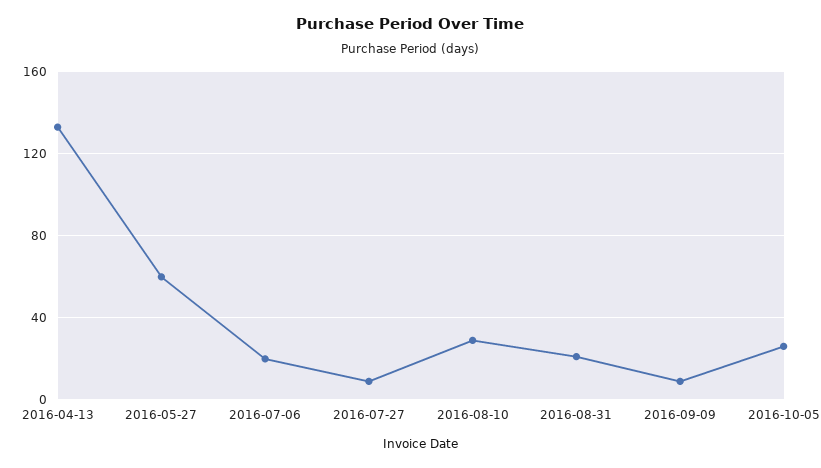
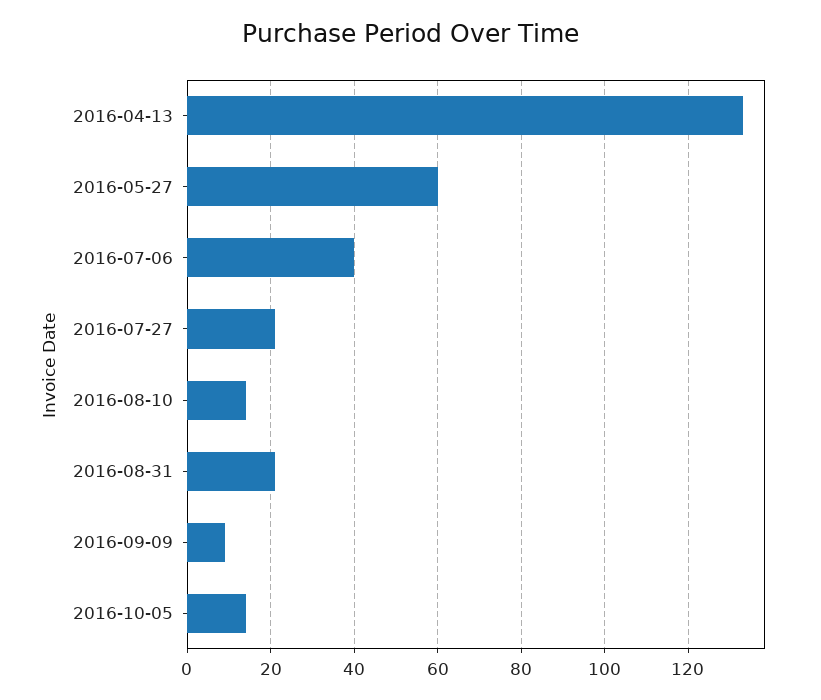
  {
    "2016-04-13": 135,
    "2016-05-27": 60,
-   "2016-07-06": 20,
+   "2016-07-06": 40,
-   "2016-07-27": 10,
+   "2016-07-27": 20,
-   "2016-08-10": 30,
+   "2016-08-10": 15,
    "2016-08-31": 20,
    "2016-09-09": 10,
-   "2016-10-05": 25
+   "2016-10-05": 15
  }

